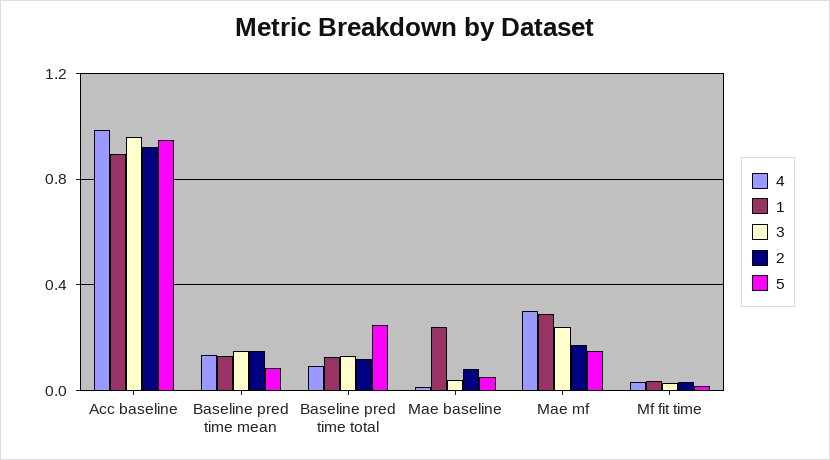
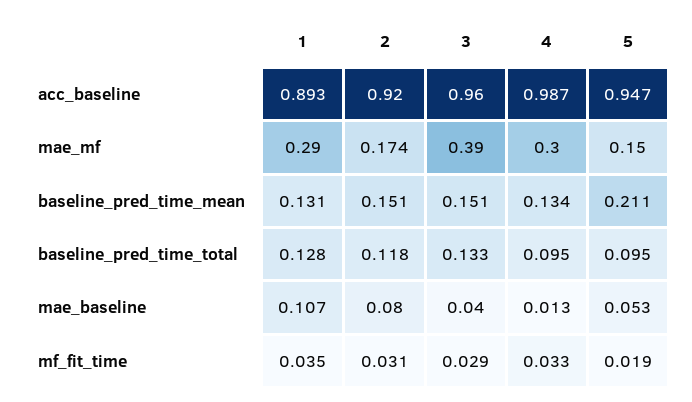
  {
    "4": {
      "Acc baseline": 0.987,
      "Baseline pred time mean": 0.134,
      "Baseline pred time total": 0.095,
      "Mae baseline": 0.013,
      "Mae mf": 0.3,
      "Mf fit time": 0.033
    },
    "1": {
      "Acc baseline": 0.893,
      "Baseline pred time mean": 0.131,
      "Baseline pred time total": 0.128,
-     "Mae baseline": 0.25,
+     "Mae baseline": 0.107,
      "Mae mf": 0.29,
      "Mf fit time": 0.035
    },
    "3": {
      "Acc baseline": 0.96,
      "Baseline pred time mean": 0.151,
      "Baseline pred time total": 0.133,
      "Mae baseline": 0.04,
-     "Mae mf": 0.25,
+     "Mae mf": 0.39,
      "Mf fit time": 0.029
    },
    "2": {
      "Acc baseline": 0.92,
      "Baseline pred time mean": 0.151,
      "Baseline pred time total": 0.118,
      "Mae baseline": 0.08,
      "Mae mf": 0.174,
      "Mf fit time": 0.031
    },
    "5": {
      "Acc baseline": 0.947,
-     "Baseline pred time mean": 0.1,
+     "Baseline pred time mean": 0.211,
-     "Baseline pred time total": 0.25,
+     "Baseline pred time total": 0.095,
      "Mae baseline": 0.053,
      "Mae mf": 0.15,
      "Mf fit time": 0.019
    }
  }

